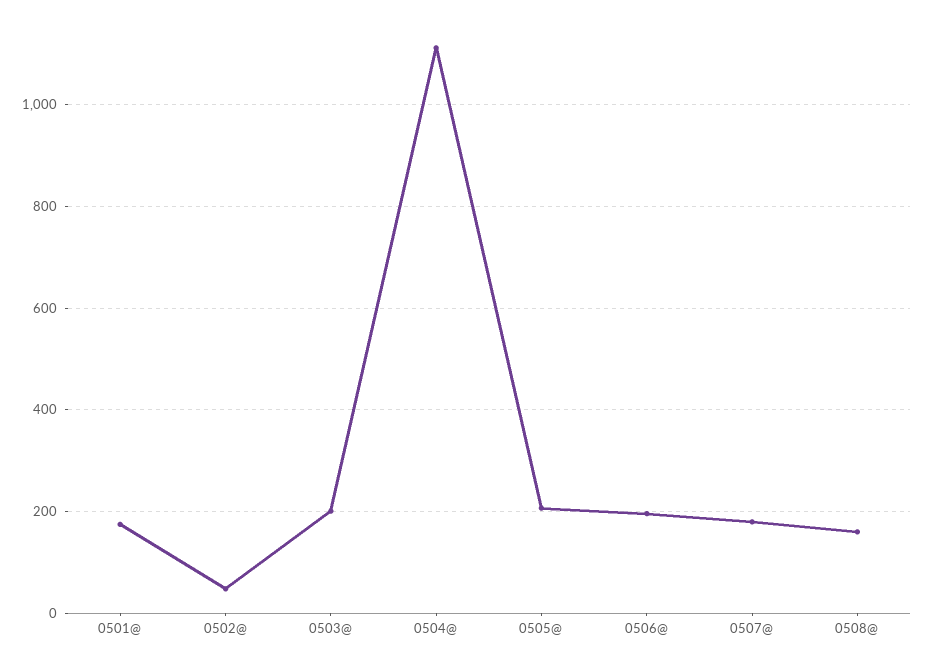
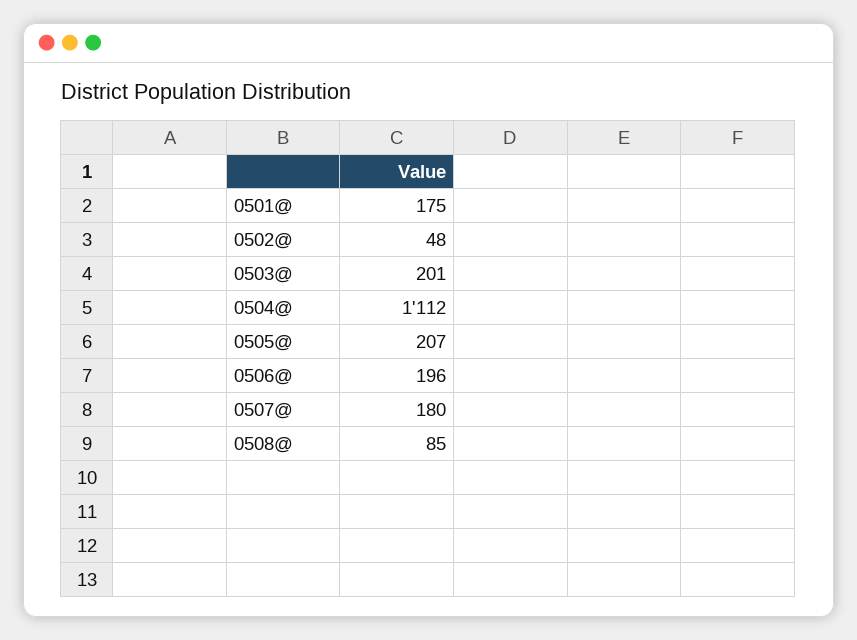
  {
    "0501@": 175,
    "0502@": 48,
    "0503@": 201,
    "0504@": 1112,
    "0505@": 207,
    "0506@": 196,
    "0507@": 180,
-   "0508@": 160
+   "0508@": 85
  }

